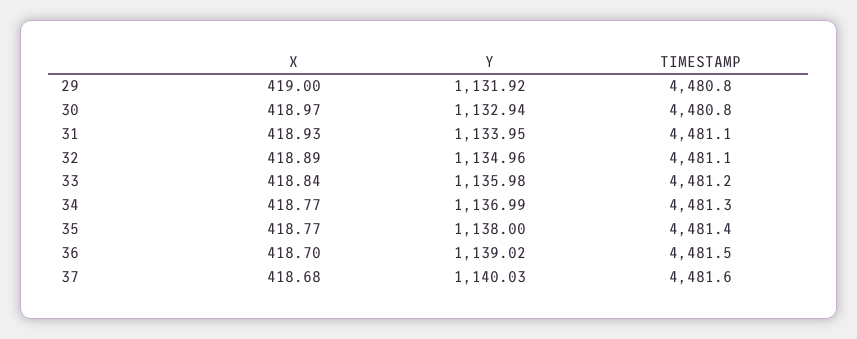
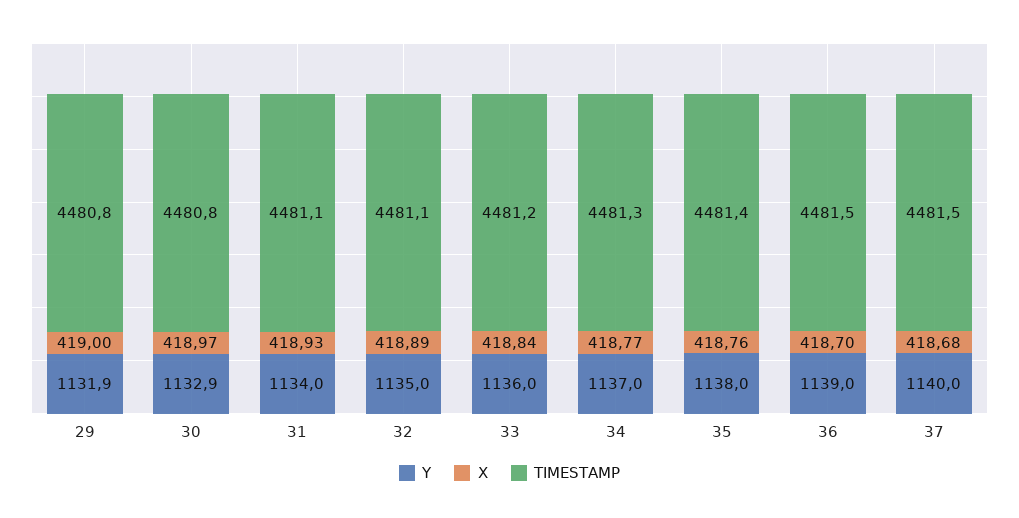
  {
    "X": {
      "29": 419,
      "30": 418.97,
      "31": 418.93,
      "32": 418.89,
      "33": 418.84,
      "34": 418.77,
-     "35": 418.77,
+     "35": 418.76,
      "36": 418.7,
      "37": 418.68
    },
    "Y": {
      "29": 1131.92,
      "30": 1132.94,
      "31": 1133.95,
      "32": 1134.96,
      "33": 1135.98,
      "34": 1136.99,
      "35": 1138,
      "36": 1139.02,
      "37": 1140.03
    },
    "TIMESTAMP": {
      "29": 4480.8,
      "30": 4480.8,
      "31": 4481.1,
      "32": 4481.1,
      "33": 4481.2,
      "34": 4481.3,
      "35": 4481.4,
      "36": 4481.5,
-     "37": 4481.6
+     "37": 4481.5
    }
  }

